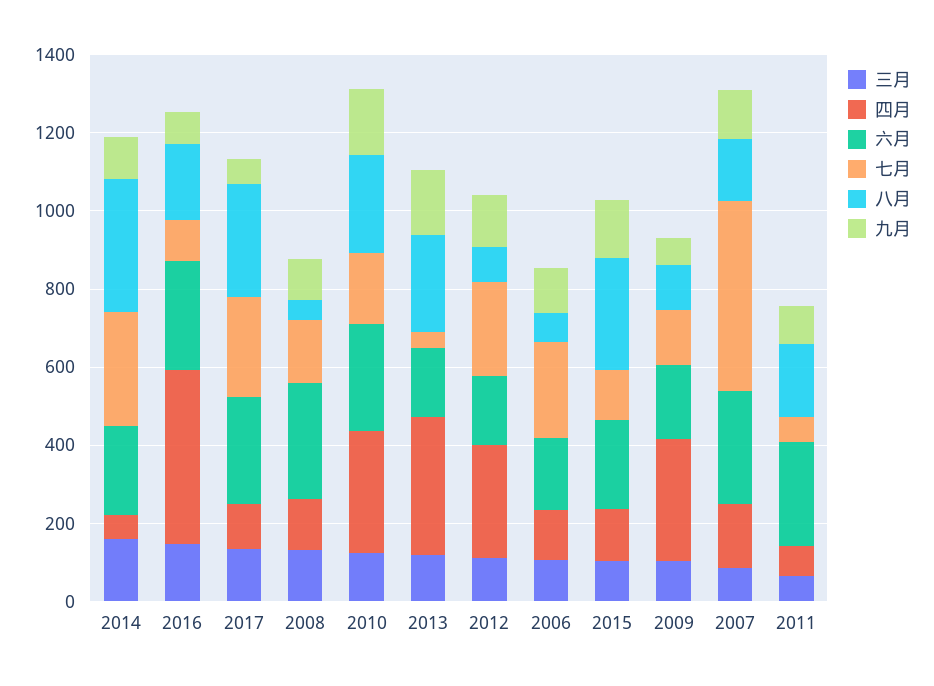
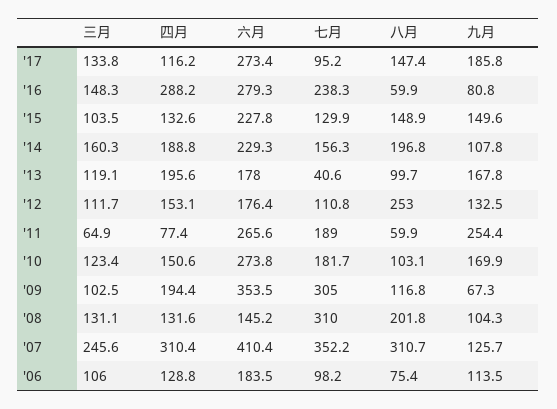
  {
    "三月": {
      "2014": 160.3,
      "2016": 148.3,
      "2017": 133.8,
      "2008": 131.1,
      "2010": 123.4,
      "2013": 119.1,
      "2012": 111.7,
      "2006": 106,
      "2015": 103.5,
      "2009": 102.5,
-     "2007": 100,
+     "2007": 245.6,
      "2011": 64.9
    },
    "四月": {
-     "2014": 50,
+     "2014": 188.8,
-     "2016": 450,
+     "2016": 288.2,
      "2017": 116.2,
      "2008": 131.6,
-     "2010": 300,
+     "2010": 150.6,
-     "2013": 350,
+     "2013": 195.6,
-     "2012": 300,
+     "2012": 153.1,
      "2006": 128.8,
      "2015": 132.6,
-     "2009": 300,
+     "2009": 194.4,
-     "2007": 150,
+     "2007": 310.4,
      "2011": 77.4
    },
    "六月": {
      "2014": 229.3,
      "2016": 279.3,
      "2017": 273.4,
-     "2008": 300,
+     "2008": 145.2,
      "2010": 273.8,
      "2013": 178,
      "2012": 176.4,
      "2006": 183.5,
      "2015": 227.8,
-     "2009": 200,
+     "2009": 353.5,
-     "2007": 300,
+     "2007": 410.4,
      "2011": 265.6
    },
    "七月": {
-     "2014": 300,
+     "2014": 156.3,
-     "2016": 100,
+     "2016": 238.3,
-     "2017": 250,
+     "2017": 95.2,
-     "2008": 150,
+     "2008": 310,
      "2010": 181.7,
      "2013": 40.6,
-     "2012": 250,
+     "2012": 110.8,
-     "2006": 250,
+     "2006": 98.2,
      "2015": 129.9,
-     "2009": 150,
+     "2009": 305,
-     "2007": 500,
+     "2007": 352.2,
-     "2011": 50
+     "2011": 189
    },
    "八月": {
-     "2014": 350,
+     "2014": 196.8,
-     "2016": 200,
+     "2016": 59.9,
-     "2017": 300,
+     "2017": 147.4,
-     "2008": 50,
+     "2008": 201.8,
-     "2010": 250,
+     "2010": 103.1,
-     "2013": 250,
+     "2013": 99.7,
-     "2012": 100,
+     "2012": 253,
      "2006": 75.4,
-     "2015": 300,
+     "2015": 148.9,
      "2009": 116.8,
-     "2007": 150,
+     "2007": 310.7,
-     "2011": 200
+     "2011": 59.9
    },
    "九月": {
      "2014": 107.8,
      "2016": 80.8,
-     "2017": 50,
+     "2017": 185.8,
      "2008": 104.3,
      "2010": 169.9,
      "2013": 167.8,
      "2012": 132.5,
      "2006": 113.5,
      "2015": 149.6,
      "2009": 67.3,
      "2007": 125.7,
-     "2011": 100
+     "2011": 254.4
    }
  }

